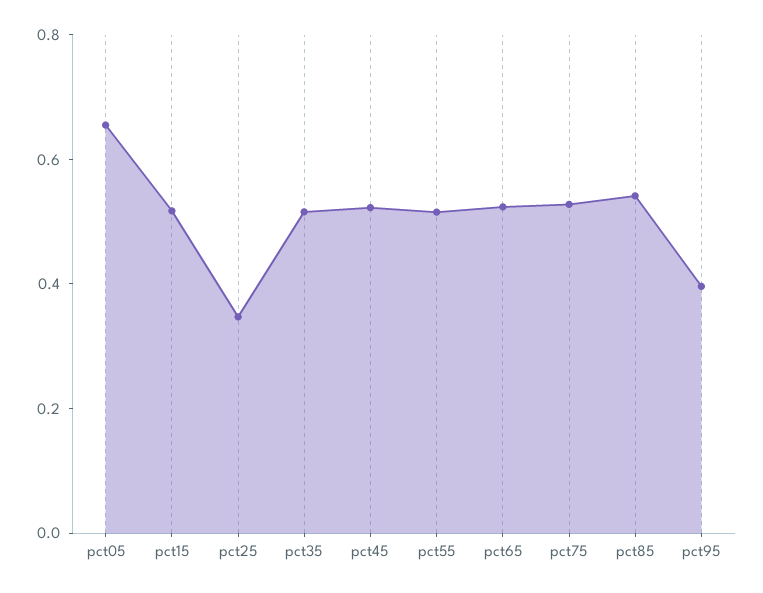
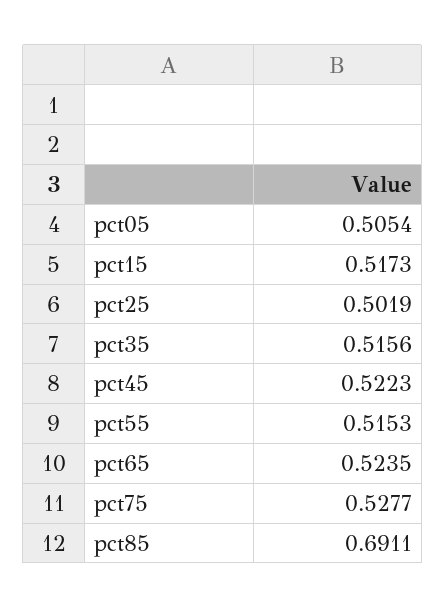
  {
-   "pct05": 0.65,
+   "pct05": 0.5054,
    "pct15": 0.5173,
-   "pct25": 0.35,
+   "pct25": 0.5019,
    "pct35": 0.5156,
    "pct45": 0.5223,
    "pct55": 0.5153,
    "pct65": 0.5235,
    "pct75": 0.5277,
-   "pct85": 0.55,
+   "pct85": 0.6911
-   "pct95": 0.4
  }

